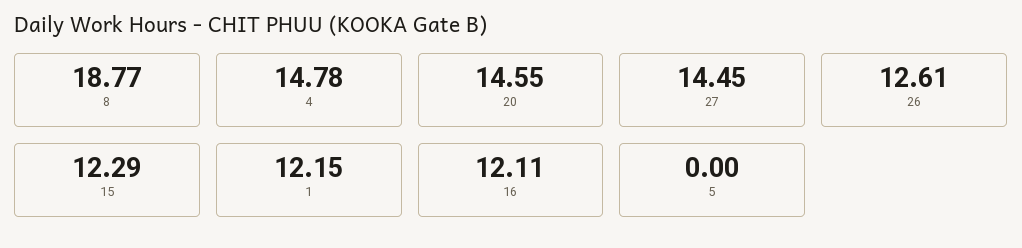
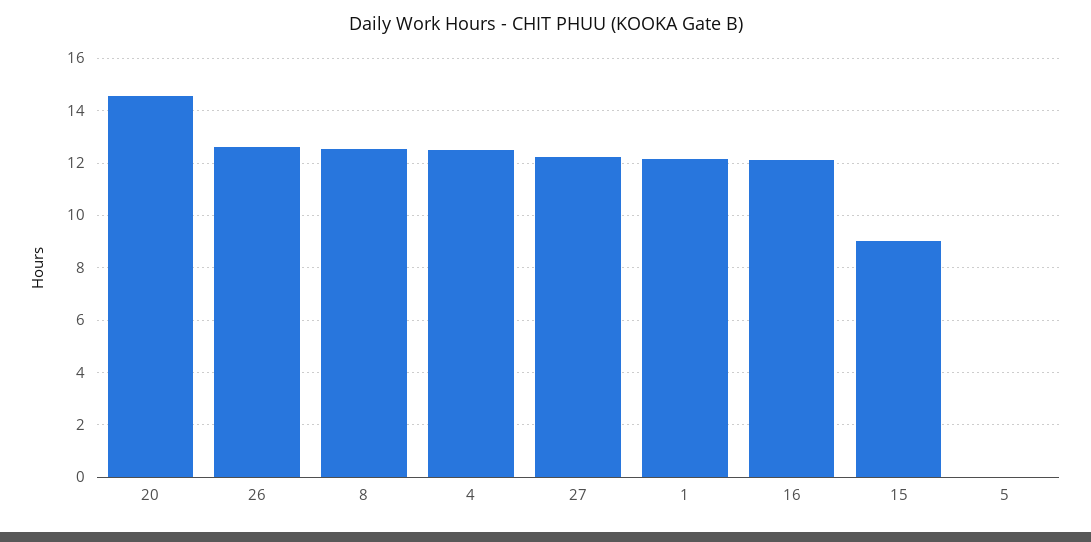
  {
-   "8": 18.77,
+   "8": 12.5,
-   "4": 14.78,
+   "4": 12.5,
    "20": 14.55,
-   "27": 14.45,
+   "27": 12.25,
    "26": 12.61,
-   "15": 12.29,
+   "15": 9,
    "1": 12.15,
    "16": 12.11,
    "5": 0
  }

